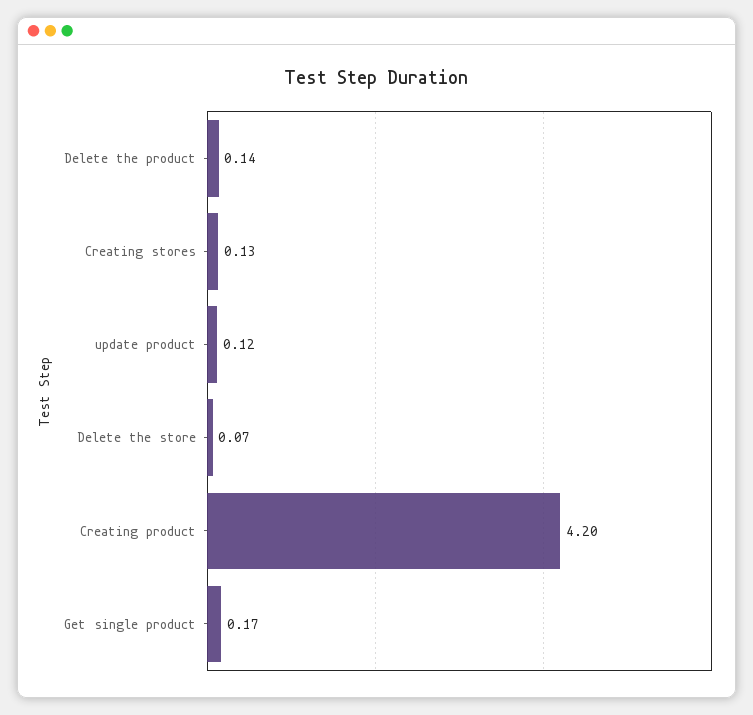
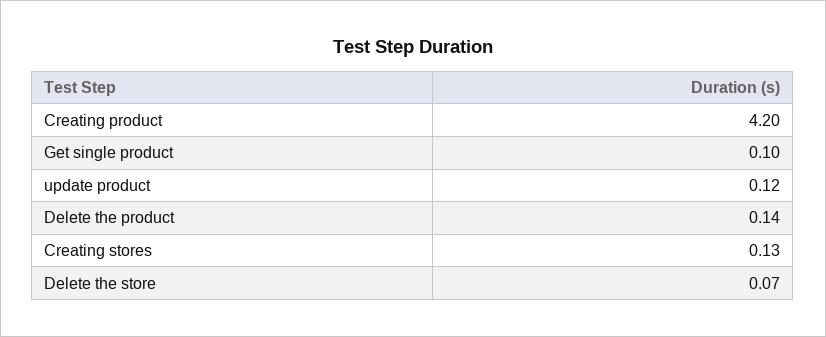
  {
    "Delete the product": 0.14,
    "Creating stores": 0.13,
    "update product": 0.12,
    "Delete the store": 0.07,
    "Creating product": 4.2,
-   "Get single product": 0.17
+   "Get single product": 0.1
  }

